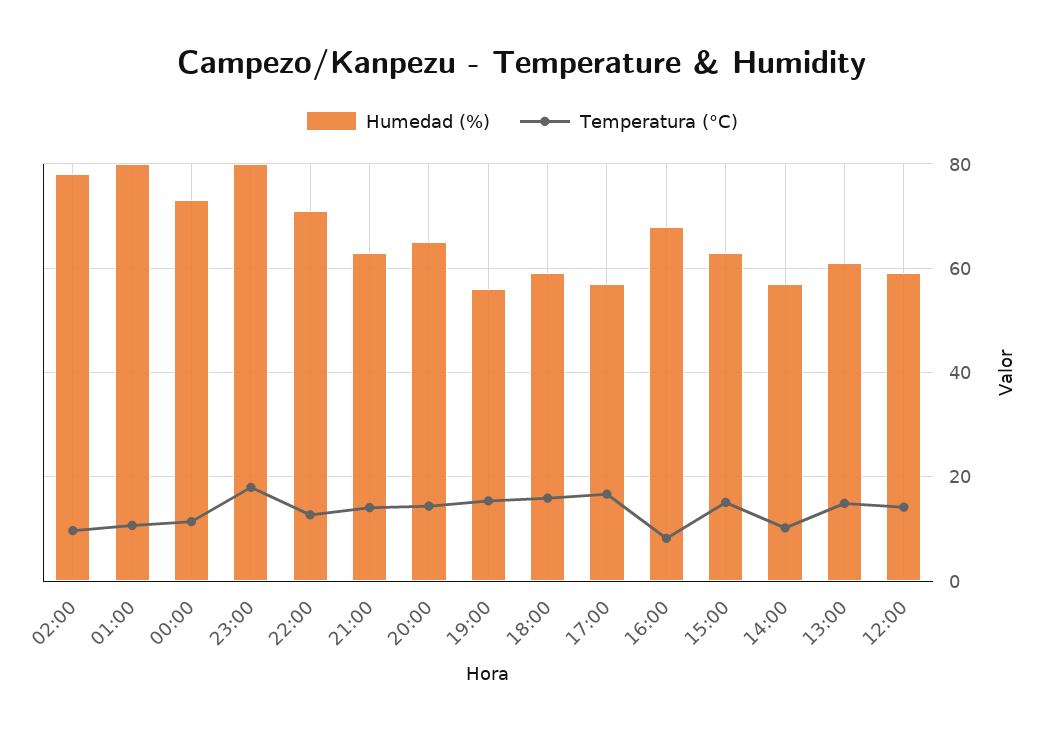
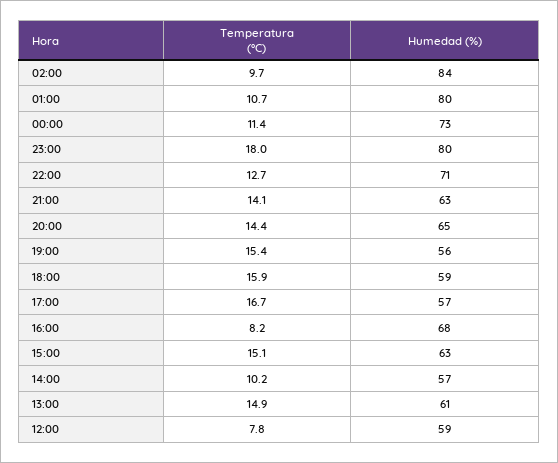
  {
    "Humedad (%)": {
-     "02:00": 78,
+     "02:00": 84,
      "01:00": 80,
      "00:00": 73,
      "23:00": 80,
      "22:00": 71,
      "21:00": 63,
      "20:00": 65,
      "19:00": 56,
      "18:00": 59,
      "17:00": 57,
      "16:00": 68,
      "15:00": 63,
      "14:00": 57,
      "13:00": 61,
      "12:00": 59
    },
    "Temperatura (°C)": {
      "02:00": 9.7,
      "01:00": 10.7,
      "00:00": 11.4,
      "23:00": 18,
      "22:00": 12.7,
      "21:00": 14.1,
      "20:00": 14.4,
      "19:00": 15.4,
      "18:00": 15.9,
      "17:00": 16.7,
      "16:00": 8.2,
      "15:00": 15.1,
      "14:00": 10.2,
      "13:00": 14.9,
-     "12:00": 14
+     "12:00": 7.8
    }
  }

